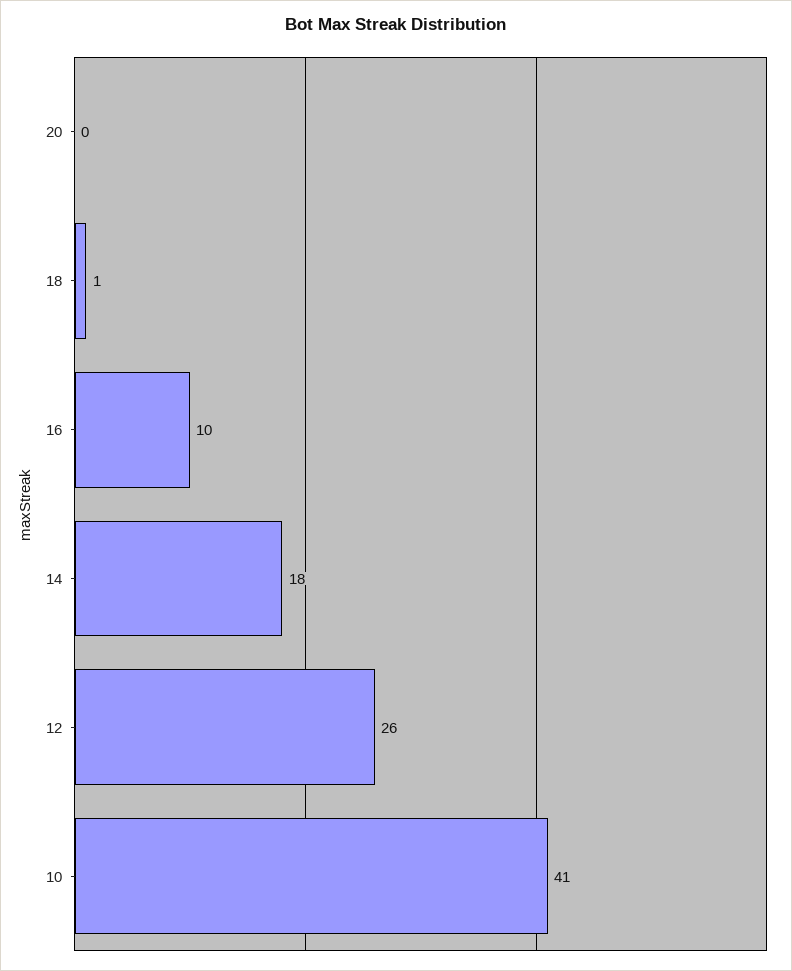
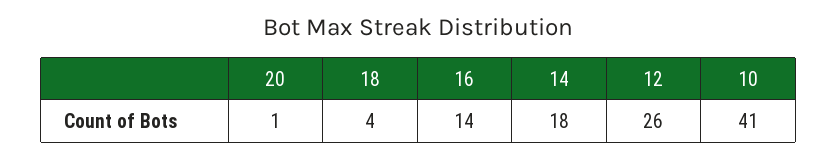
  {
-   "20": 0,
+   "20": 1,
-   "18": 1,
+   "18": 4,
-   "16": 10,
+   "16": 14,
    "14": 18,
    "12": 26,
    "10": 41
  }

